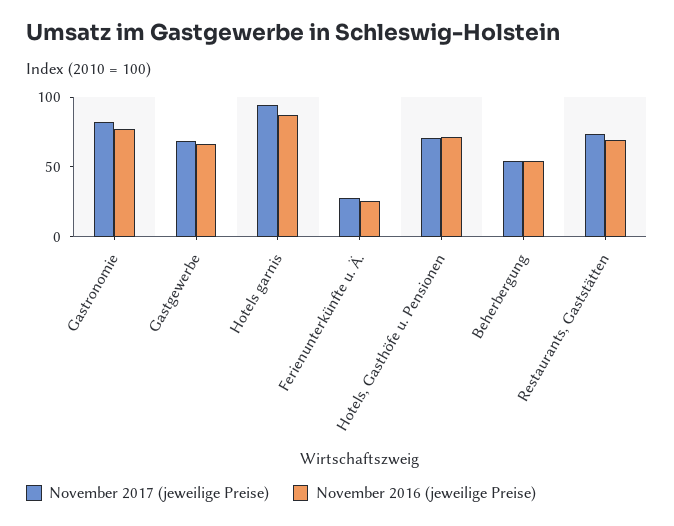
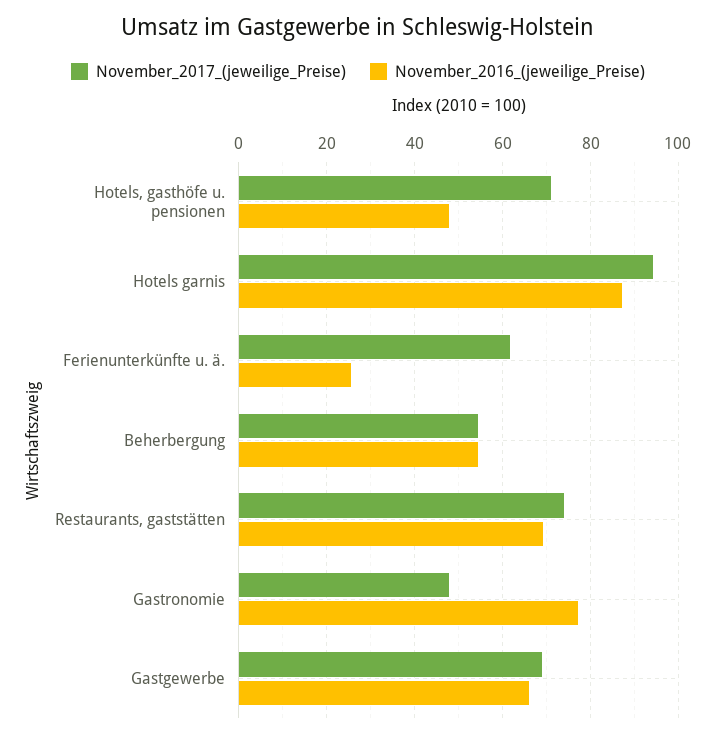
  {
    "November 2017 (jeweilige Preise)": {
-     "Gastronomie": 80,
+     "Gastronomie": 48,
      "Gastgewerbe": 68,
      "Hotels garnis": 94,
-     "Ferienunterkünfte u. Ä.": 30,
+     "Ferienunterkünfte u. Ä.": 62,
      "Hotels, Gasthöfe u. Pensionen": 70,
      "Beherbergung": 54,
      "Restaurants, Gaststätten": 74
    },
    "November 2016 (jeweilige Preise)": {
      "Gastronomie": 78,
      "Gastgewerbe": 66,
      "Hotels garnis": 88,
      "Ferienunterkünfte u. Ä.": 26,
-     "Hotels, Gasthöfe u. Pensionen": 70,
+     "Hotels, Gasthöfe u. Pensionen": 48,
      "Beherbergung": 54,
      "Restaurants, Gaststätten": 70
    }
  }

